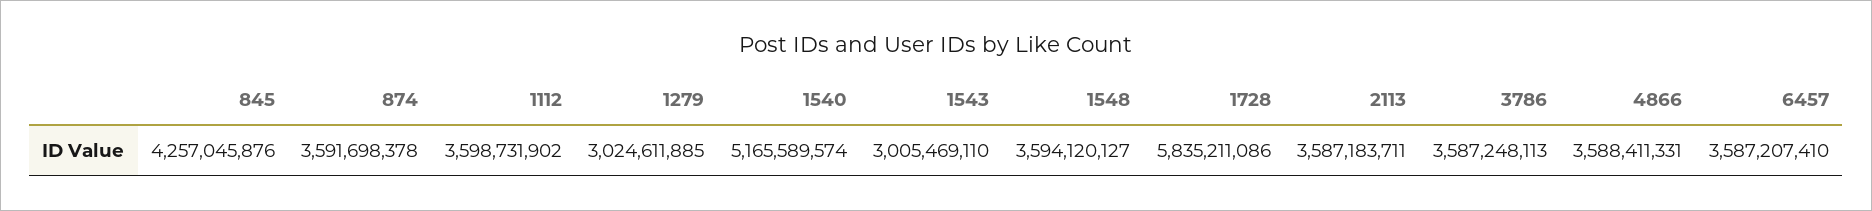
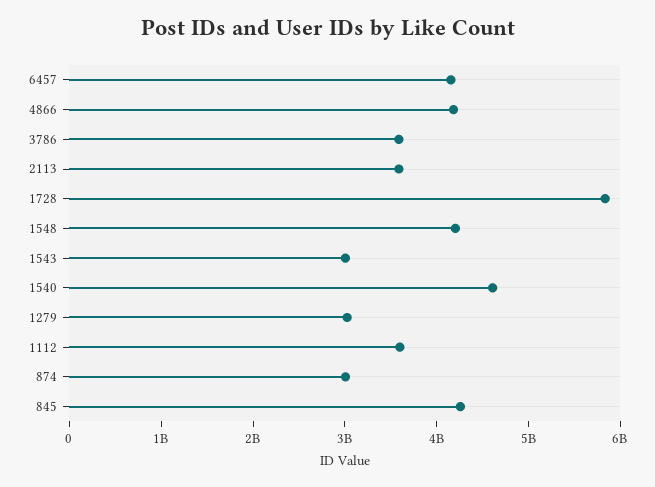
  {
    "845": 4257045876,
-   "874": 3591698378,
+   "874": 3000000000,
    "1112": 3598731902,
    "1279": 3024611885,
-   "1540": 5165589574,
+   "1540": 4600000000,
    "1543": 3005469110,
-   "1548": 3594120127,
+   "1548": 4200000000,
    "1728": 5835211086,
    "2113": 3587183711,
    "3786": 3587248113,
-   "4866": 3588411331,
+   "4866": 4200000000,
-   "6457": 3587207410
+   "6457": 4200000000
  }

